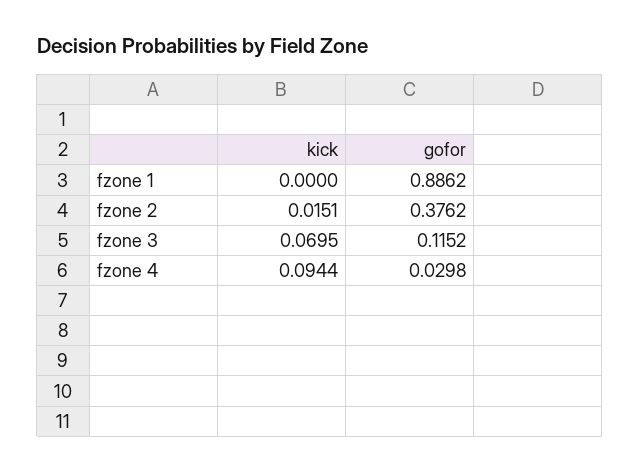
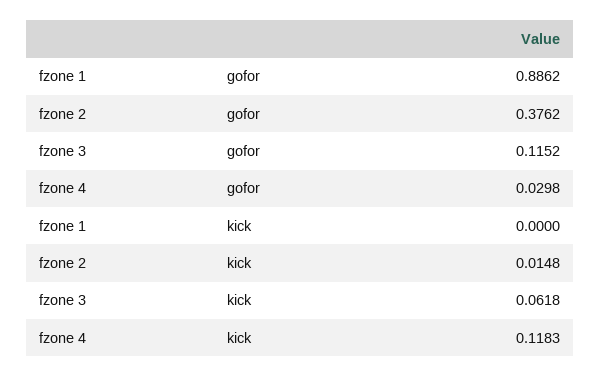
  {
    "kick": {
      "fzone 1": 0,
-     "fzone 2": 0.0151,
+     "fzone 2": 0.0148,
-     "fzone 3": 0.0695,
+     "fzone 3": 0.0618,
-     "fzone 4": 0.0944
+     "fzone 4": 0.1183
    },
    "gofor": {
      "fzone 1": 0.8862,
      "fzone 2": 0.3762,
      "fzone 3": 0.1152,
      "fzone 4": 0.0298
    }
  }

